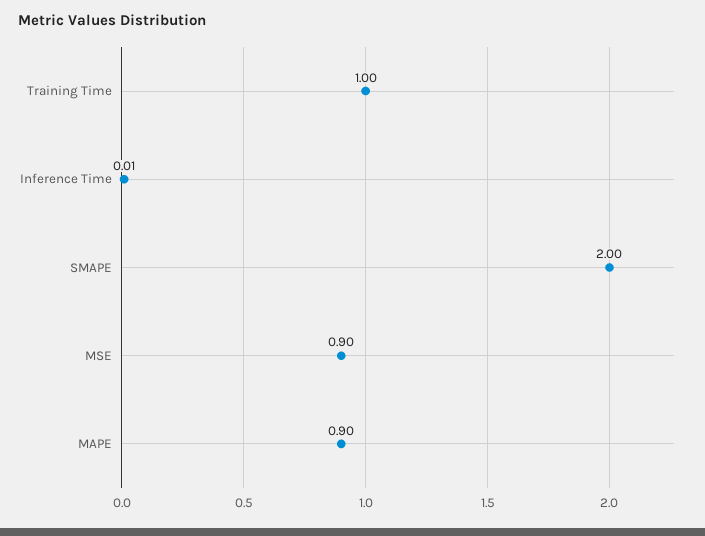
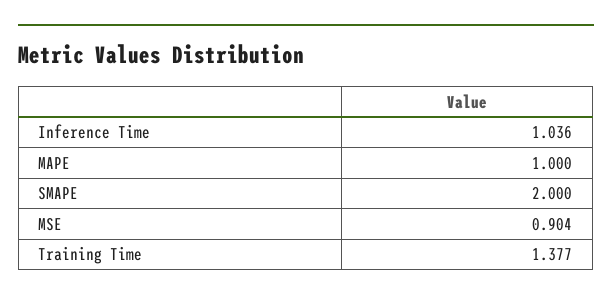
  {
-   "Training Time": 1,
+   "Training Time": 1.377,
-   "Inference Time": 0.01,
+   "Inference Time": 1.036,
    "SMAPE": 2,
    "MSE": 0.904,
-   "MAPE": 0.9
+   "MAPE": 1
  }

